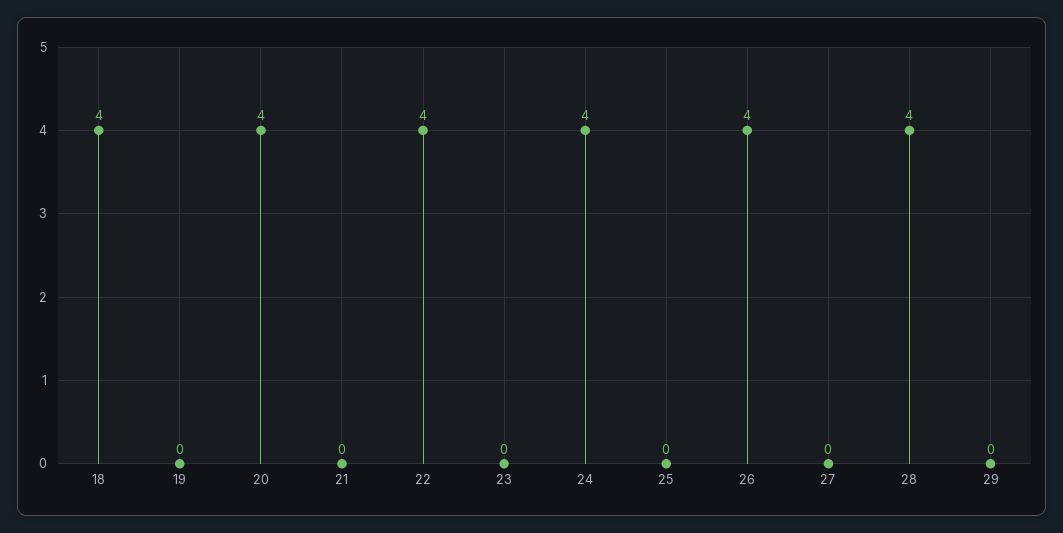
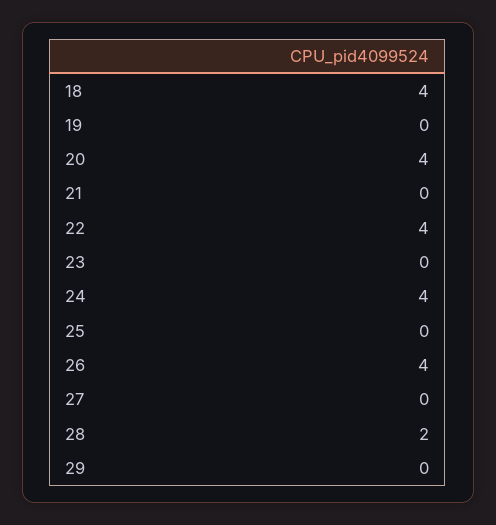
  {
    "18": 4,
    "19": 0,
    "20": 4,
    "21": 0,
    "22": 4,
    "23": 0,
    "24": 4,
    "25": 0,
    "26": 4,
    "27": 0,
-   "28": 4,
+   "28": 2,
    "29": 0
  }

